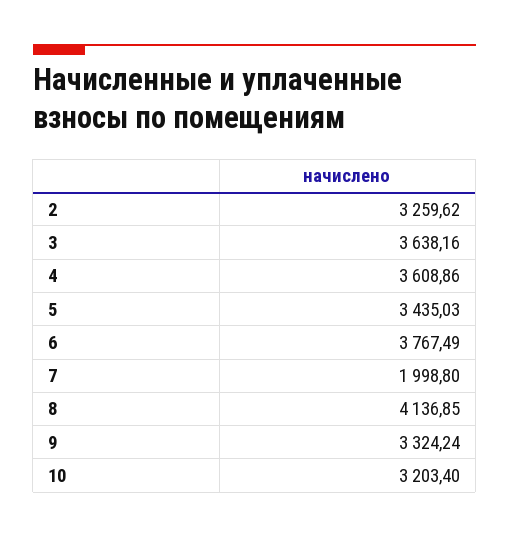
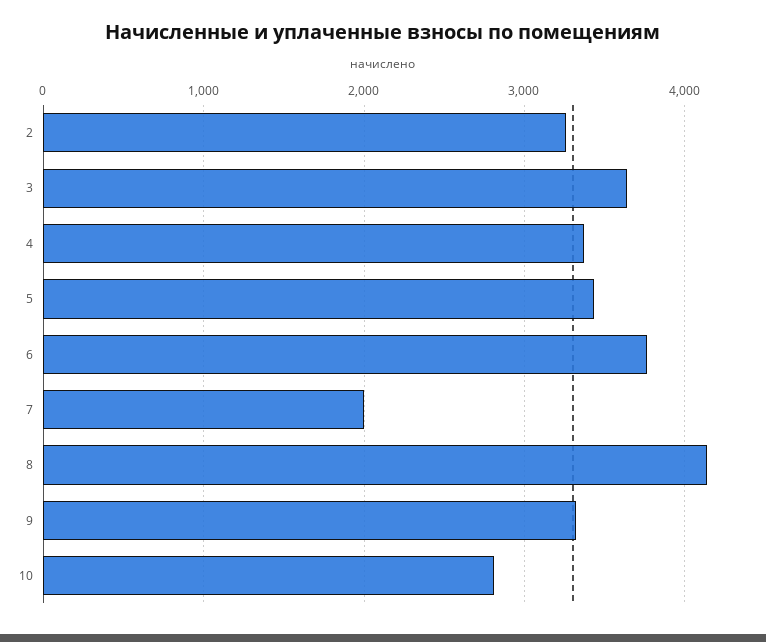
  {
    "2": 3259.62,
    "3": 3638.16,
-   "4": 3608.86,
+   "4": 3400,
    "5": 3435.03,
    "6": 3767.49,
    "7": 1998.8,
    "8": 4136.85,
    "9": 3324.24,
-   "10": 3203.4
+   "10": 2800
  }

